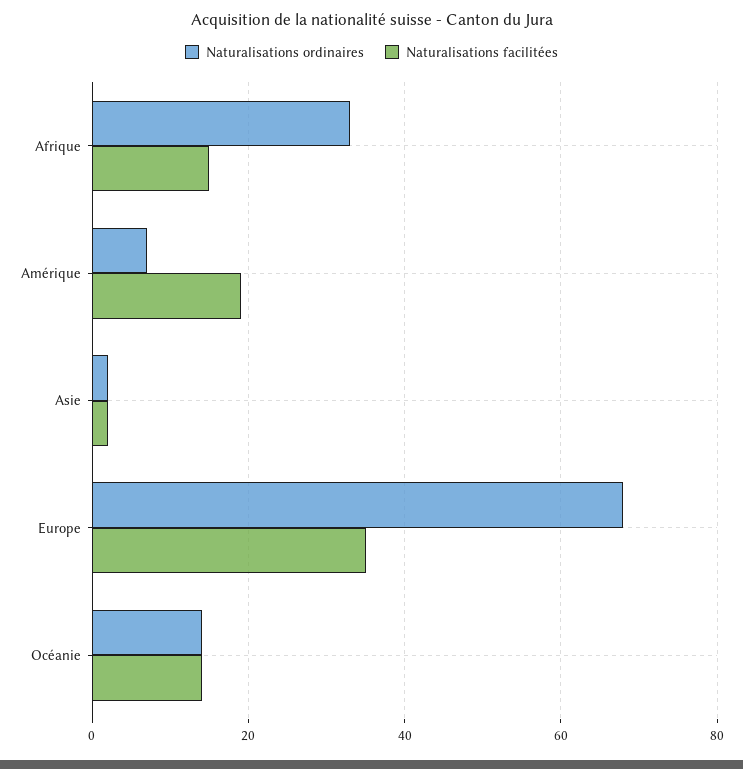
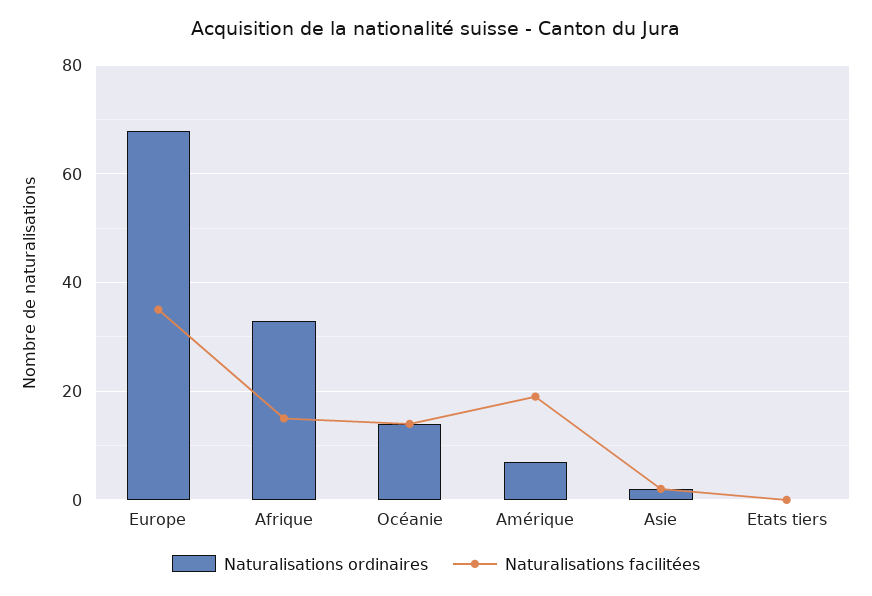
  {
    "Naturalisations ordinaires": {
      "Afrique": 35,
      "Amérique": 5,
      "Asie": 0,
      "Europe": 70,
-     "Océanie": 15
+     "Océanie": 15,
+     "Etats tiers": 0
    },
    "Naturalisations facilitées": {
      "Afrique": 15,
      "Amérique": 20,
      "Asie": 0,
      "Europe": 35,
-     "Océanie": 15
+     "Océanie": 15,
+     "Etats tiers": 0
    }
  }

